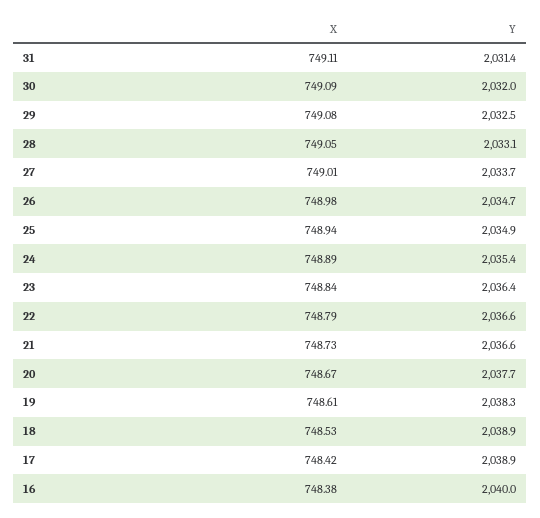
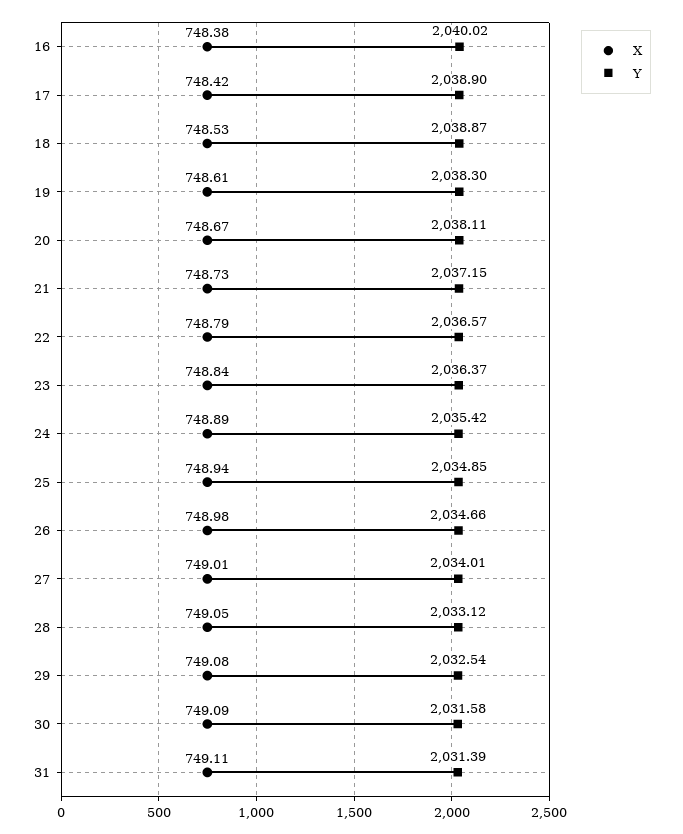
  {
    "X": {
      "31": 749.11,
      "30": 749.09,
      "29": 749.08,
      "28": 749.05,
      "27": 749.01,
      "26": 748.98,
      "25": 748.94,
      "24": 748.89,
      "23": 748.84,
      "22": 748.79,
      "21": 748.73,
      "20": 748.67,
      "19": 748.61,
      "18": 748.53,
      "17": 748.42,
      "16": 748.38
    },
    "Y": {
      "31": 2031.39,
-     "30": 2032,
+     "30": 2031.58,
      "29": 2032.54,
      "28": 2033.12,
-     "27": 2033.7,
+     "27": 2034.01,
      "26": 2034.66,
      "25": 2034.85,
      "24": 2035.42,
      "23": 2036.37,
      "22": 2036.57,
-     "21": 2036.6,
+     "21": 2037.15,
-     "20": 2037.7,
+     "20": 2038.11,
      "19": 2038.3,
      "18": 2038.87,
      "17": 2038.9,
      "16": 2040.02
    }
  }

